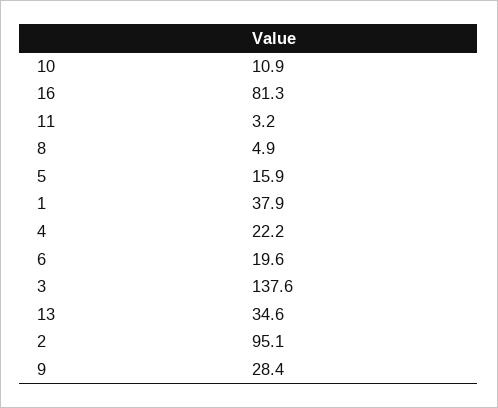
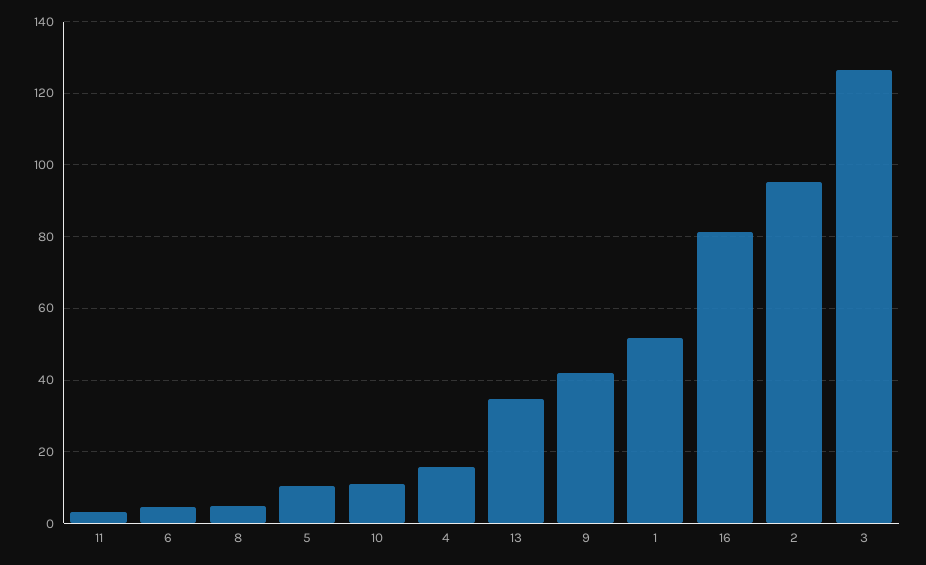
  {
    "10": 10.9,
    "16": 81.3,
    "11": 3.2,
    "8": 4.9,
-   "5": 15.9,
+   "5": 10,
-   "1": 37.9,
+   "1": 52,
-   "4": 22.2,
+   "4": 16,
-   "6": 19.6,
+   "6": 4,
-   "3": 137.6,
+   "3": 126,
    "13": 34.6,
    "2": 95.1,
-   "9": 28.4
+   "9": 42
  }

